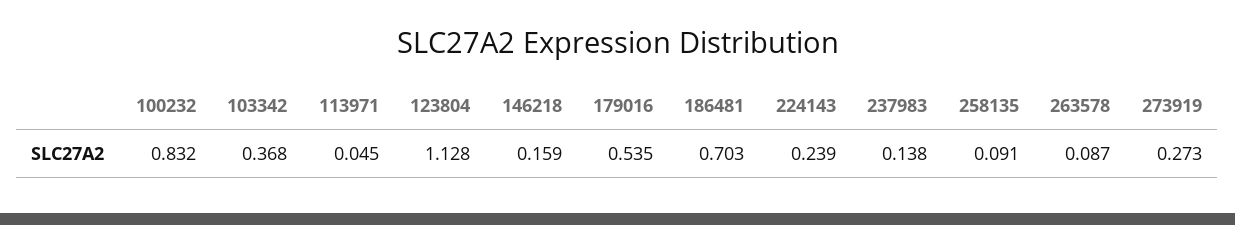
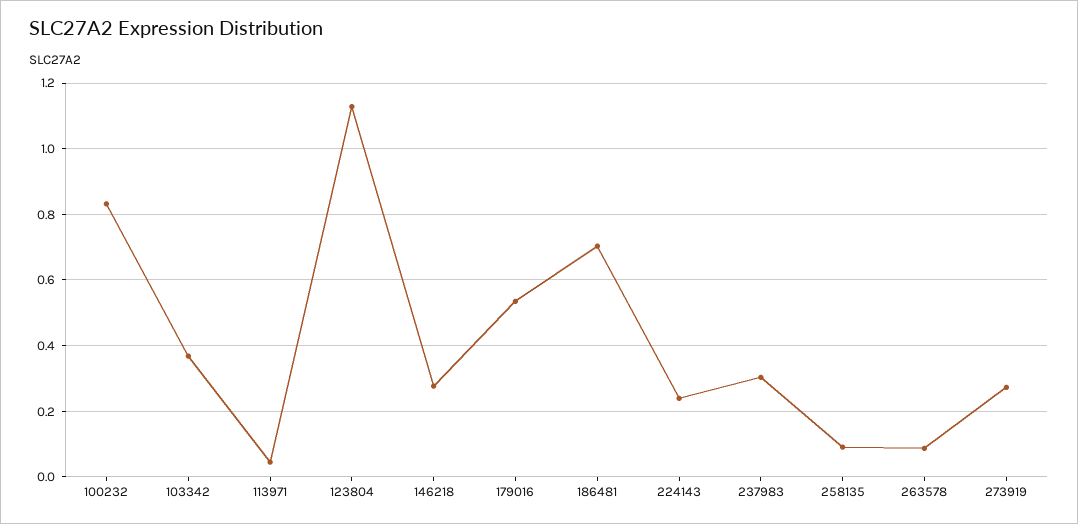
  {
    "100232": 0.832,
    "103342": 0.368,
    "113971": 0.045,
    "123804": 1.128,
-   "146218": 0.159,
+   "146218": 0.28,
    "179016": 0.535,
    "186481": 0.703,
    "224143": 0.239,
-   "237983": 0.138,
+   "237983": 0.3,
    "258135": 0.091,
    "263578": 0.087,
    "273919": 0.273
  }

